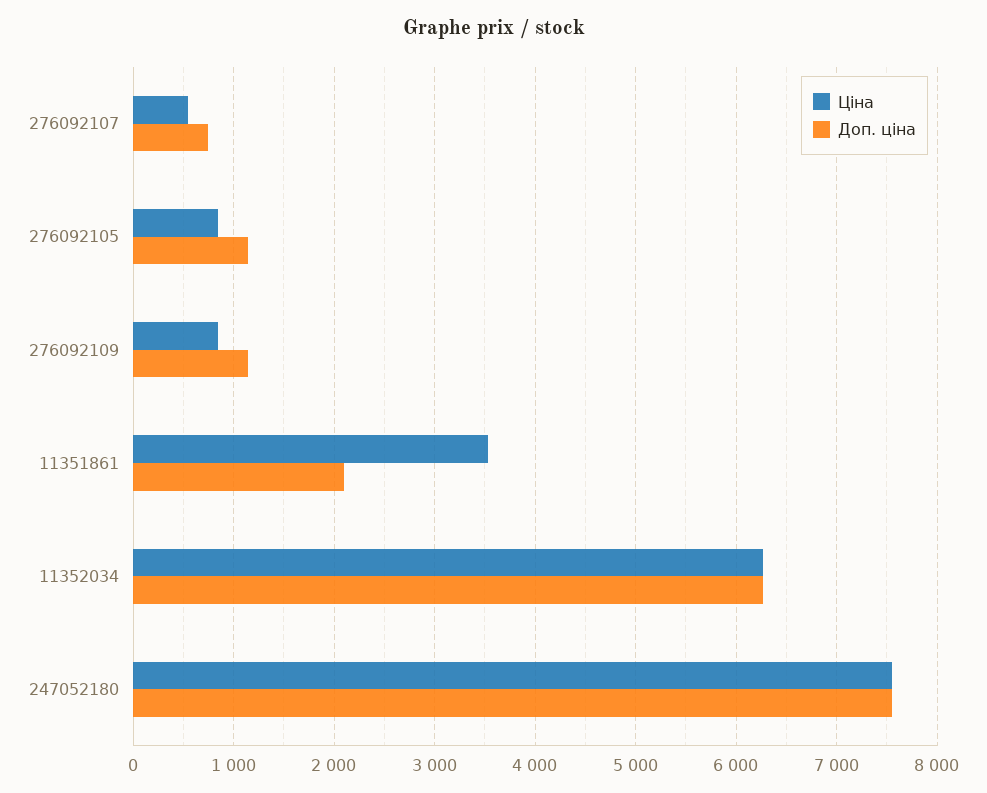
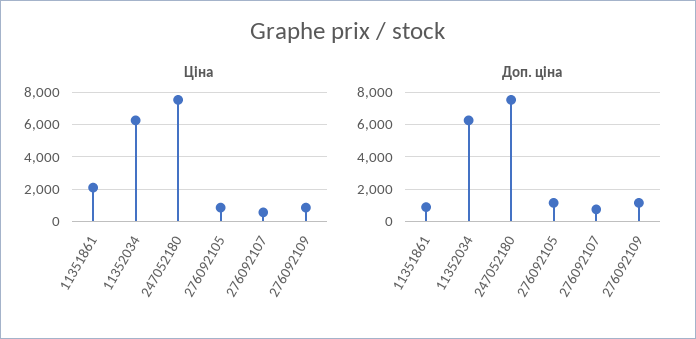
  {
    "Ціна": {
      "276092107": 500,
      "276092105": 800,
      "276092109": 800,
-     "11351861": 3500,
+     "11351861": 2000,
      "11352034": 6300,
      "247052180": 7500
    },
    "Доп. ціна": {
      "276092107": 700,
      "276092105": 1100,
      "276092109": 1100,
-     "11351861": 2100,
+     "11351861": 1000,
      "11352034": 6300,
      "247052180": 7500
    }
  }

